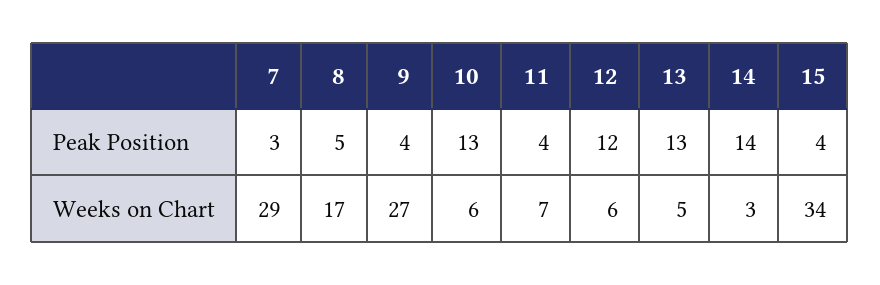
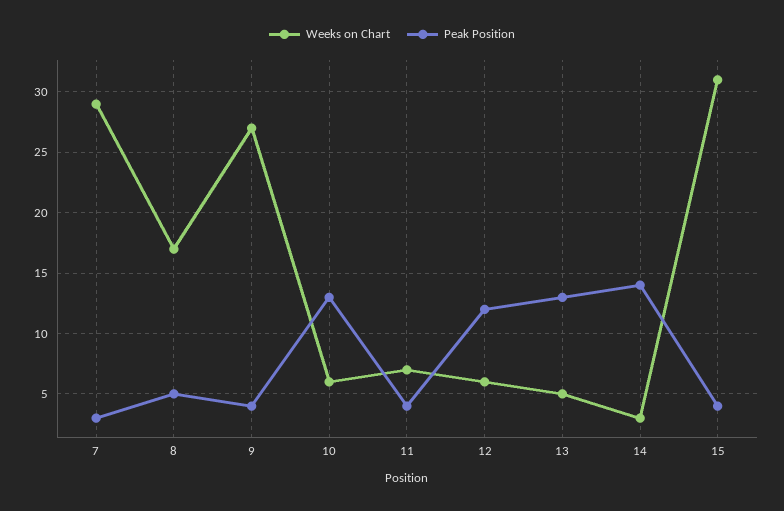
  {
    "Peak Position": {
      "7": 3,
      "8": 5,
      "9": 4,
      "10": 13,
      "11": 4,
      "12": 12,
      "13": 13,
      "14": 14,
      "15": 4
    },
    "Weeks on Chart": {
      "7": 29,
      "8": 17,
      "9": 27,
      "10": 6,
      "11": 7,
      "12": 6,
      "13": 5,
      "14": 3,
-     "15": 34
+     "15": 31
    }
  }

